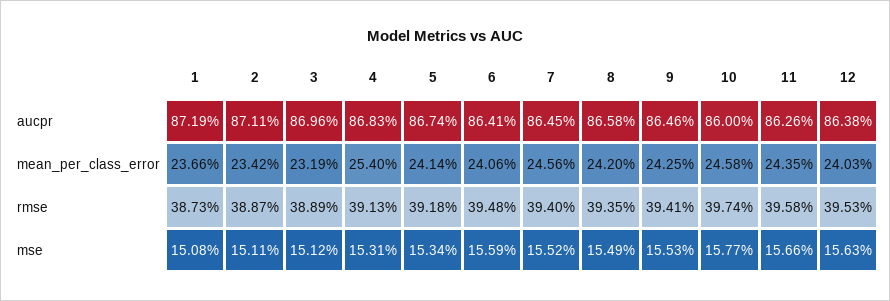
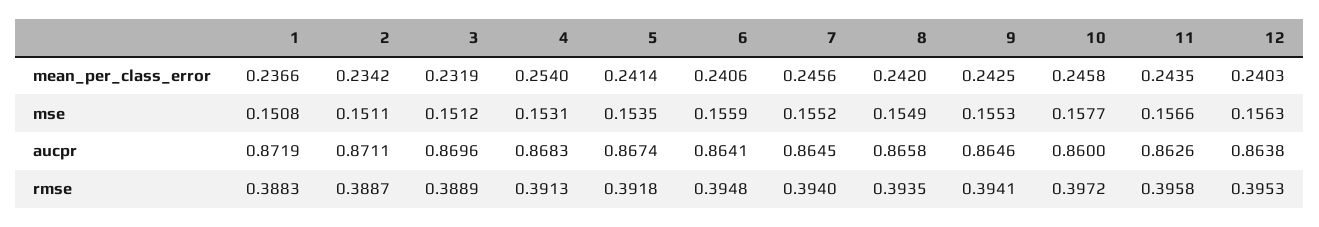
  {
    "1": {
      "aucpr": 0.8719,
      "mean_per_class_error": 0.2366,
-     "rmse": 0.3873,
+     "rmse": 0.3883,
      "mse": 0.1508
    },
    "2": {
      "aucpr": 0.8711,
      "mean_per_class_error": 0.2342,
      "rmse": 0.3887,
      "mse": 0.1511
    },
    "3": {
      "aucpr": 0.8696,
      "mean_per_class_error": 0.2319,
      "rmse": 0.3889,
      "mse": 0.1512
    },
    "4": {
      "aucpr": 0.8683,
      "mean_per_class_error": 0.254,
      "rmse": 0.3913,
      "mse": 0.1531
    },
    "5": {
      "aucpr": 0.8674,
      "mean_per_class_error": 0.2414,
      "rmse": 0.3918,
-     "mse": 0.1534
+     "mse": 0.1535
    },
    "6": {
      "aucpr": 0.8641,
      "mean_per_class_error": 0.2406,
      "rmse": 0.3948,
      "mse": 0.1559
    },
    "7": {
      "aucpr": 0.8645,
      "mean_per_class_error": 0.2456,
      "rmse": 0.394,
      "mse": 0.1552
    },
    "8": {
      "aucpr": 0.8658,
      "mean_per_class_error": 0.242,
      "rmse": 0.3935,
      "mse": 0.1549
    },
    "9": {
      "aucpr": 0.8646,
      "mean_per_class_error": 0.2425,
      "rmse": 0.3941,
      "mse": 0.1553
    },
    "10": {
      "aucpr": 0.86,
      "mean_per_class_error": 0.2458,
-     "rmse": 0.3974,
+     "rmse": 0.3972,
      "mse": 0.1577
    },
    "11": {
      "aucpr": 0.8626,
      "mean_per_class_error": 0.2435,
      "rmse": 0.3958,
      "mse": 0.1566
    },
    "12": {
      "aucpr": 0.8638,
      "mean_per_class_error": 0.2403,
      "rmse": 0.3953,
      "mse": 0.1563
    }
  }

